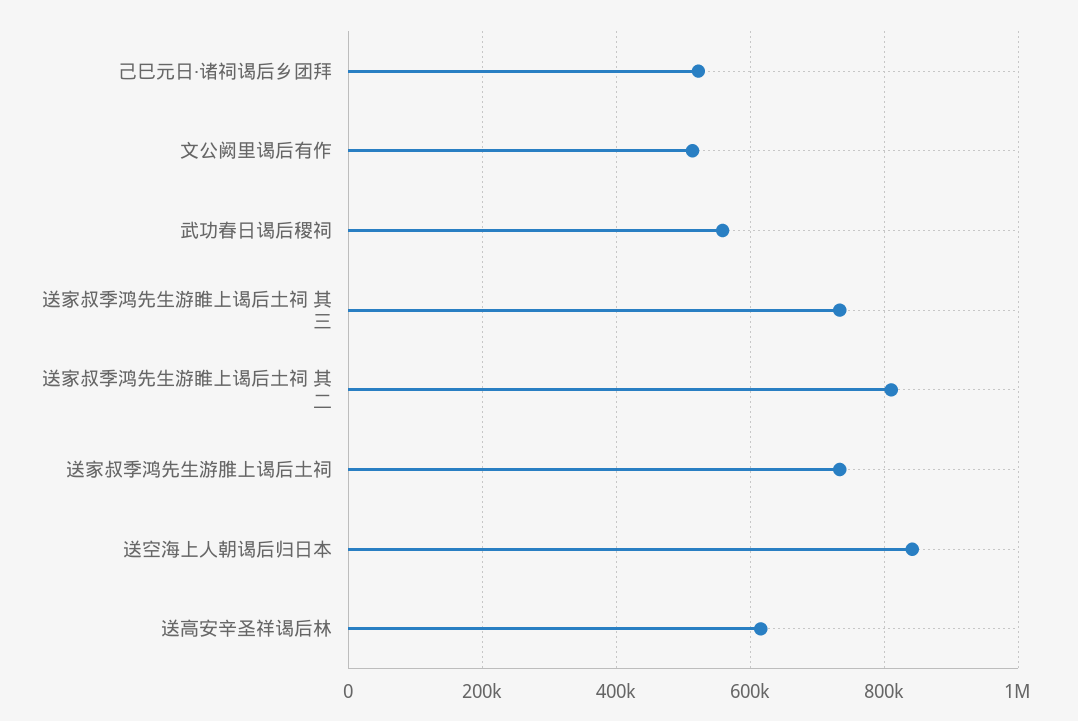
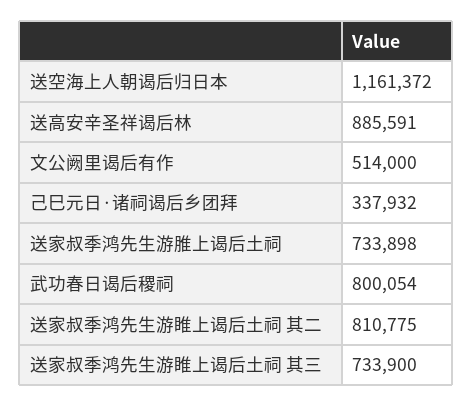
  {
-   "己巳元日·诸祠谒后乡团拜": 520000,
+   "己巳元日·诸祠谒后乡团拜": 337932,
    "文公阙里谒后有作": 514000,
-   "武功春日谒后稷祠": 560000,
+   "武功春日谒后稷祠": 800054,
    "送家叔季鸿先生游睢上谒后土祠 其三": 733900,
    "送家叔季鸿先生游睢上谒后土祠 其二": 810775,
    "送家叔季鸿先生游脽上谒后土祠": 733898,
-   "送空海上人朝谒后归日本": 840000,
+   "送空海上人朝谒后归日本": 1161372,
-   "送高安辛圣祥谒后林": 620000
+   "送高安辛圣祥谒后林": 885591
  }

